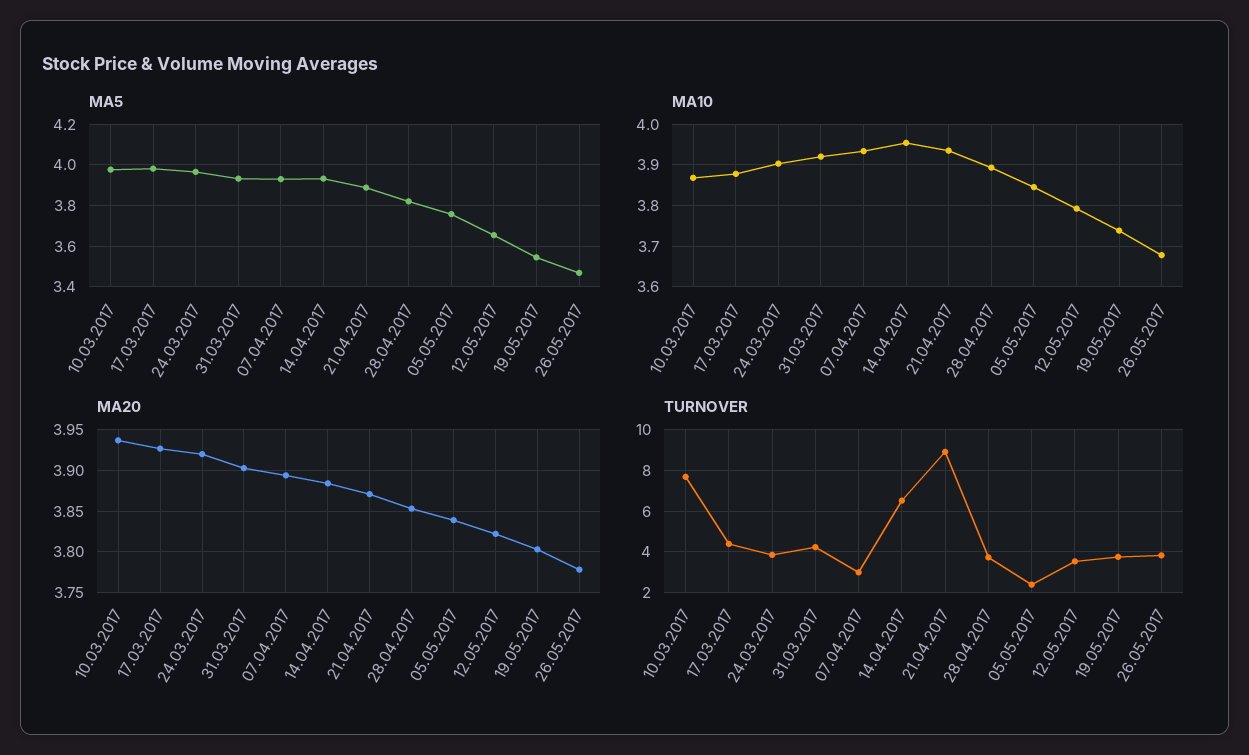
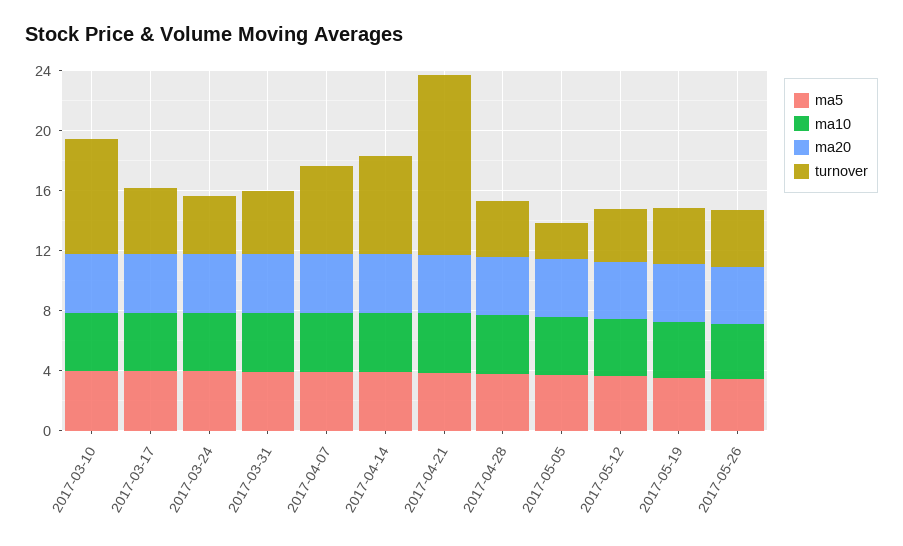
  {
    "MA5": {
      "10.03.2017": 4,
      "17.03.2017": 4,
      "24.03.2017": 3.95,
      "31.03.2017": 3.95,
      "07.04.2017": 3.95,
      "14.04.2017": 3.95,
      "21.04.2017": 3.9,
      "28.04.2017": 3.8,
      "05.05.2017": 3.75,
      "12.05.2017": 3.65,
      "19.05.2017": 3.55,
      "26.05.2017": 3.45
    },
    "MA10": {
      "10.03.2017": 3.86,
      "17.03.2017": 3.88,
      "24.03.2017": 3.9,
      "31.03.2017": 3.92,
      "07.04.2017": 3.94,
      "14.04.2017": 3.96,
      "21.04.2017": 3.94,
      "28.04.2017": 3.9,
      "05.05.2017": 3.84,
      "12.05.2017": 3.8,
      "19.05.2017": 3.74,
      "26.05.2017": 3.68
    },
    "MA20": {
      "10.03.2017": 3.94,
      "17.03.2017": 3.93,
      "24.03.2017": 3.92,
      "31.03.2017": 3.9,
      "07.04.2017": 3.89,
      "14.04.2017": 3.88,
      "21.04.2017": 3.87,
      "28.04.2017": 3.85,
      "05.05.2017": 3.84,
      "12.05.2017": 3.82,
      "19.05.2017": 3.8,
      "26.05.2017": 3.78
    },
    "TURNOVER": {
      "10.03.2017": 7.5,
      "17.03.2017": 4.5,
      "24.03.2017": 4,
      "31.03.2017": 4,
-     "07.04.2017": 3,
+     "07.04.2017": 6,
      "14.04.2017": 6.5,
-     "21.04.2017": 9,
+     "21.04.2017": 12,
      "28.04.2017": 3.5,
      "05.05.2017": 2.5,
      "12.05.2017": 3.5,
      "19.05.2017": 3.5,
      "26.05.2017": 4
    }
  }

